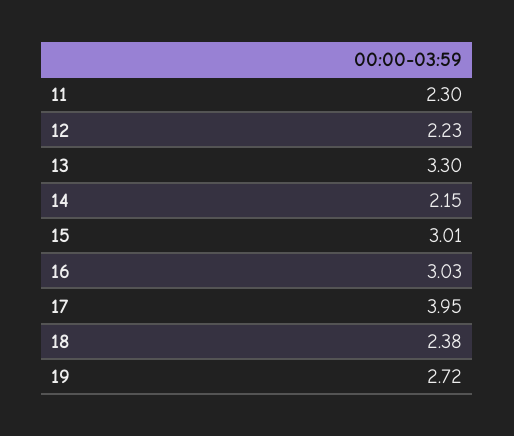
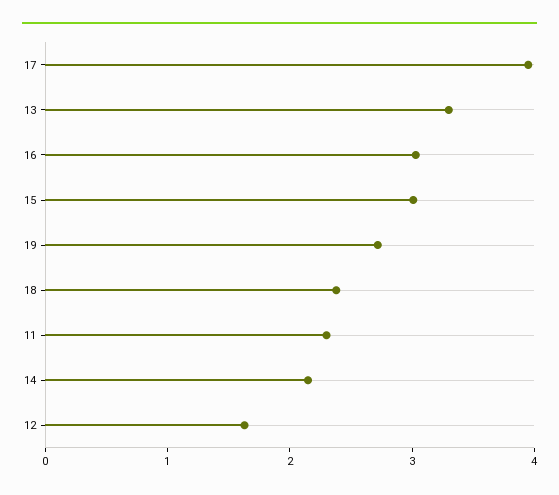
  {
    "11": 2.3,
-   "12": 2.23,
+   "12": 1.6,
    "13": 3.3,
    "14": 2.15,
    "15": 3.01,
    "16": 3.03,
    "17": 3.95,
    "18": 2.38,
    "19": 2.72
  }

